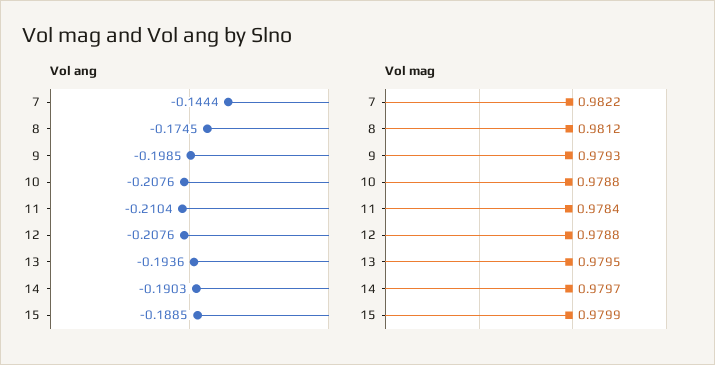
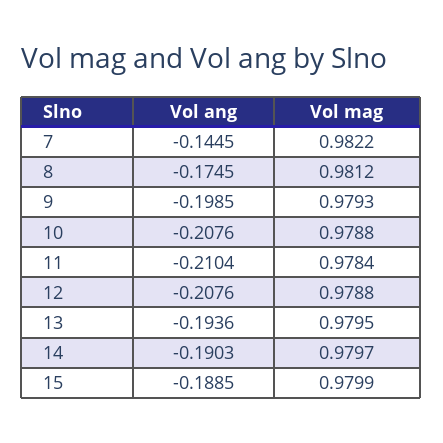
  {
    "Vol ang": {
-     "7": -0.1444,
+     "7": -0.1445,
      "8": -0.1745,
      "9": -0.1985,
      "10": -0.2076,
      "11": -0.2104,
      "12": -0.2076,
      "13": -0.1936,
      "14": -0.1903,
      "15": -0.1885
    },
    "Vol mag": {
      "7": 0.9822,
      "8": 0.9812,
      "9": 0.9793,
      "10": 0.9788,
      "11": 0.9784,
      "12": 0.9788,
      "13": 0.9795,
      "14": 0.9797,
      "15": 0.9799
    }
  }

